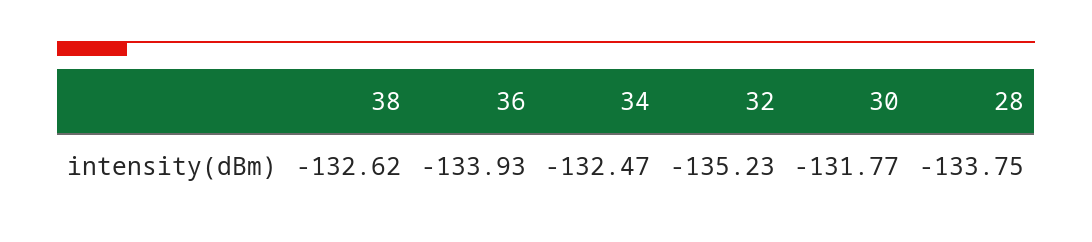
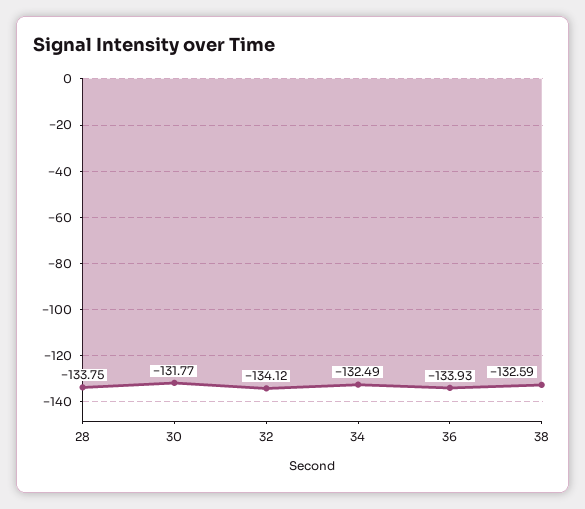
  {
-   "38": -132.62,
+   "38": -132.59,
    "36": -133.93,
-   "34": -132.47,
+   "34": -132.49,
-   "32": -135.23,
+   "32": -134.12,
    "30": -131.77,
    "28": -133.75
  }

